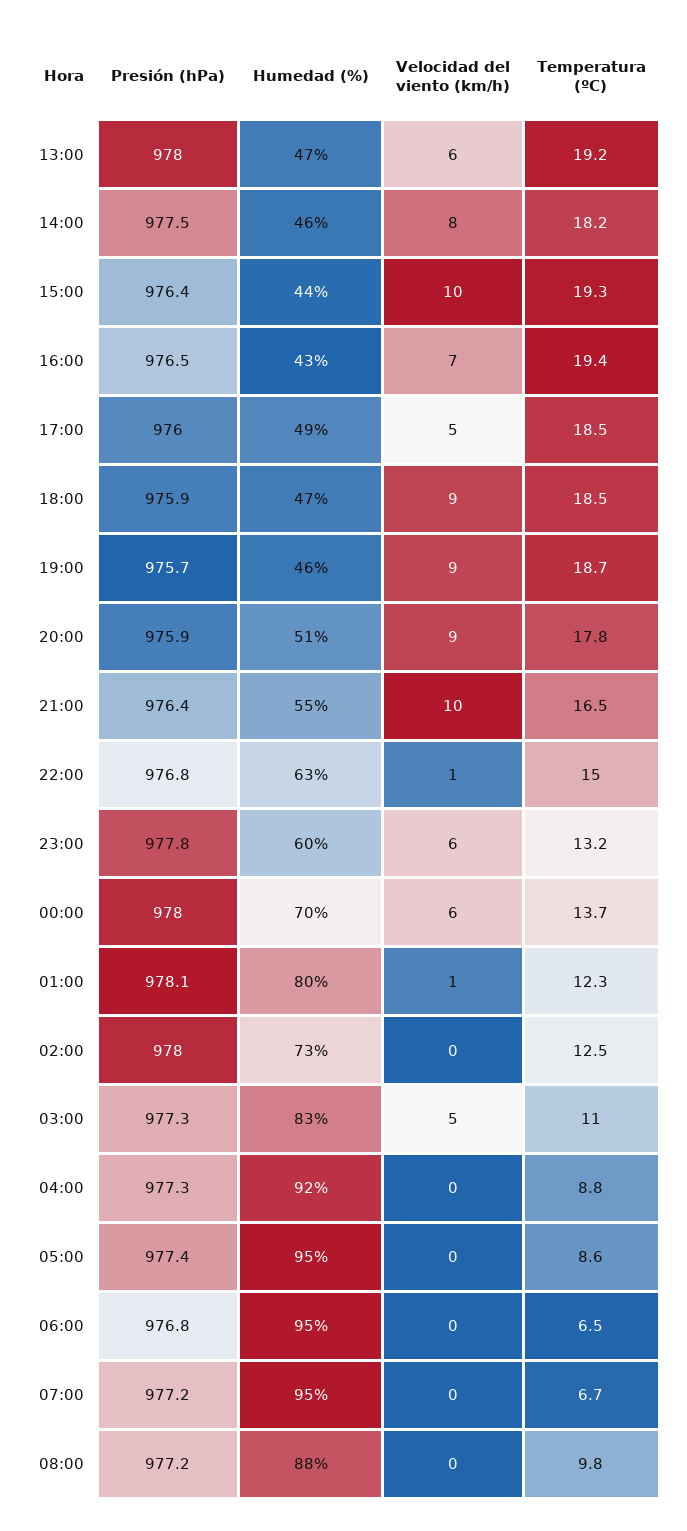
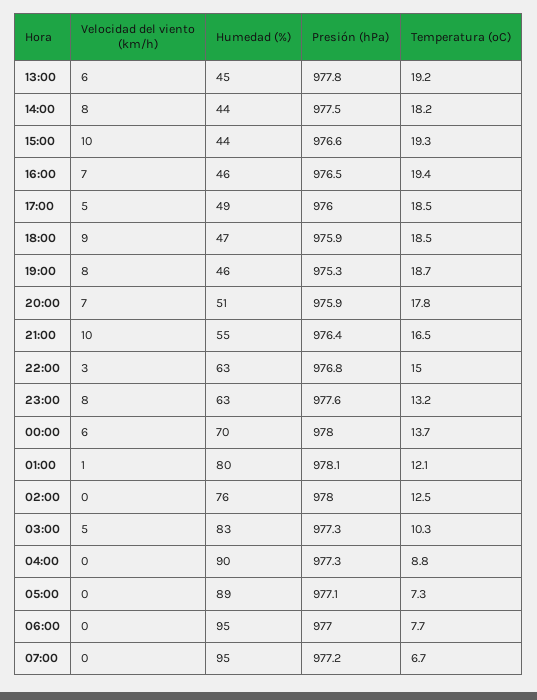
  {
    "Presión (hPa)": {
-     "13:00": 978,
+     "13:00": 977.8,
      "14:00": 977.5,
-     "15:00": 976.4,
+     "15:00": 976.6,
      "16:00": 976.5,
      "17:00": 976,
      "18:00": 975.9,
-     "19:00": 975.7,
+     "19:00": 975.3,
      "20:00": 975.9,
      "21:00": 976.4,
      "22:00": 976.8,
-     "23:00": 977.8,
+     "23:00": 977.6,
      "00:00": 978,
      "01:00": 978.1,
      "02:00": 978,
      "03:00": 977.3,
      "04:00": 977.3,
-     "05:00": 977.4,
+     "05:00": 977.1,
-     "06:00": 976.8,
+     "06:00": 977,
-     "07:00": 977.2,
+     "07:00": 977.2
-     "08:00": 977.2
    },
    "Humedad (%)": {
-     "13:00": 47,
+     "13:00": 45,
-     "14:00": 46,
+     "14:00": 44,
      "15:00": 44,
-     "16:00": 43,
+     "16:00": 46,
      "17:00": 49,
      "18:00": 47,
      "19:00": 46,
      "20:00": 51,
      "21:00": 55,
      "22:00": 63,
-     "23:00": 60,
+     "23:00": 63,
      "00:00": 70,
      "01:00": 80,
-     "02:00": 73,
+     "02:00": 76,
      "03:00": 83,
-     "04:00": 92,
+     "04:00": 90,
-     "05:00": 95,
+     "05:00": 89,
      "06:00": 95,
-     "07:00": 95,
+     "07:00": 95
-     "08:00": 88
    },
    "Velocidad del viento (km/h)": {
      "13:00": 6,
      "14:00": 8,
      "15:00": 10,
      "16:00": 7,
      "17:00": 5,
      "18:00": 9,
-     "19:00": 9,
+     "19:00": 8,
-     "20:00": 9,
+     "20:00": 7,
      "21:00": 10,
-     "22:00": 1,
+     "22:00": 3,
-     "23:00": 6,
+     "23:00": 8,
      "00:00": 6,
      "01:00": 1,
      "02:00": 0,
      "03:00": 5,
      "04:00": 0,
      "05:00": 0,
      "06:00": 0,
-     "07:00": 0,
+     "07:00": 0
-     "08:00": 0
    },
    "Temperatura (ºC)": {
      "13:00": 19.2,
      "14:00": 18.2,
      "15:00": 19.3,
      "16:00": 19.4,
      "17:00": 18.5,
      "18:00": 18.5,
      "19:00": 18.7,
      "20:00": 17.8,
      "21:00": 16.5,
      "22:00": 15,
      "23:00": 13.2,
      "00:00": 13.7,
-     "01:00": 12.3,
+     "01:00": 12.1,
      "02:00": 12.5,
-     "03:00": 11,
+     "03:00": 10.3,
      "04:00": 8.8,
-     "05:00": 8.6,
+     "05:00": 7.3,
-     "06:00": 6.5,
+     "06:00": 7.7,
-     "07:00": 6.7,
+     "07:00": 6.7
-     "08:00": 9.8
    }
  }

